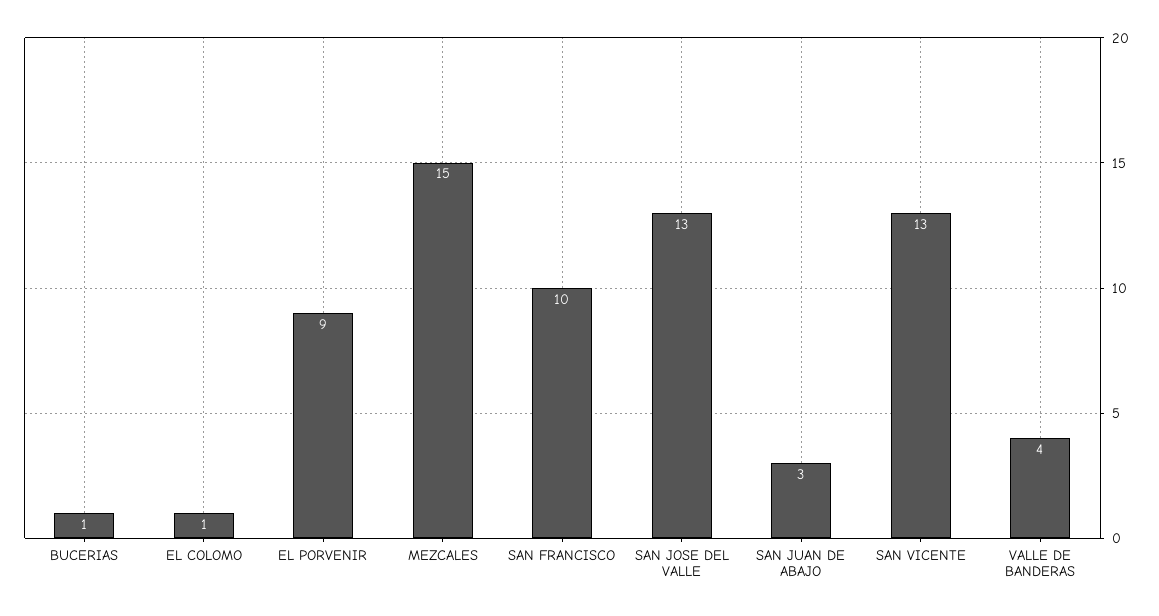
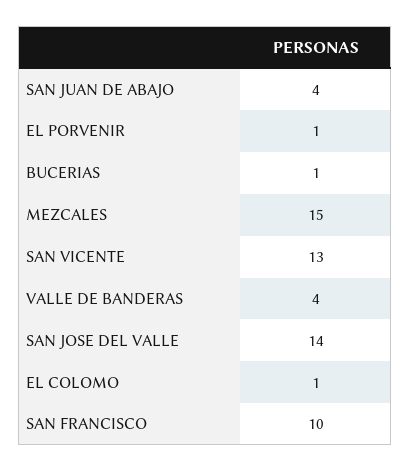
  {
    "BUCERIAS": 1,
    "EL COLOMO": 1,
-   "EL PORVENIR": 9,
+   "EL PORVENIR": 1,
    "MEZCALES": 15,
    "SAN FRANCISCO": 10,
-   "SAN JOSE DEL VALLE": 13,
+   "SAN JOSE DEL VALLE": 14,
-   "SAN JUAN DE ABAJO": 3,
+   "SAN JUAN DE ABAJO": 4,
    "SAN VICENTE": 13,
    "VALLE DE BANDERAS": 4
  }

